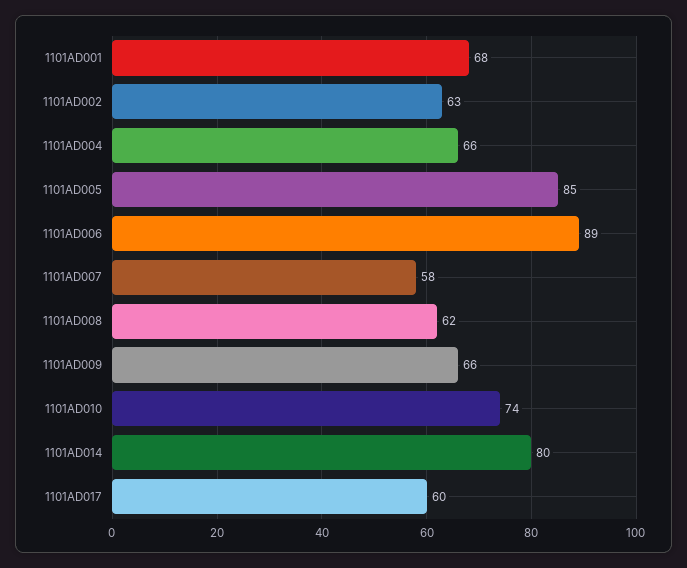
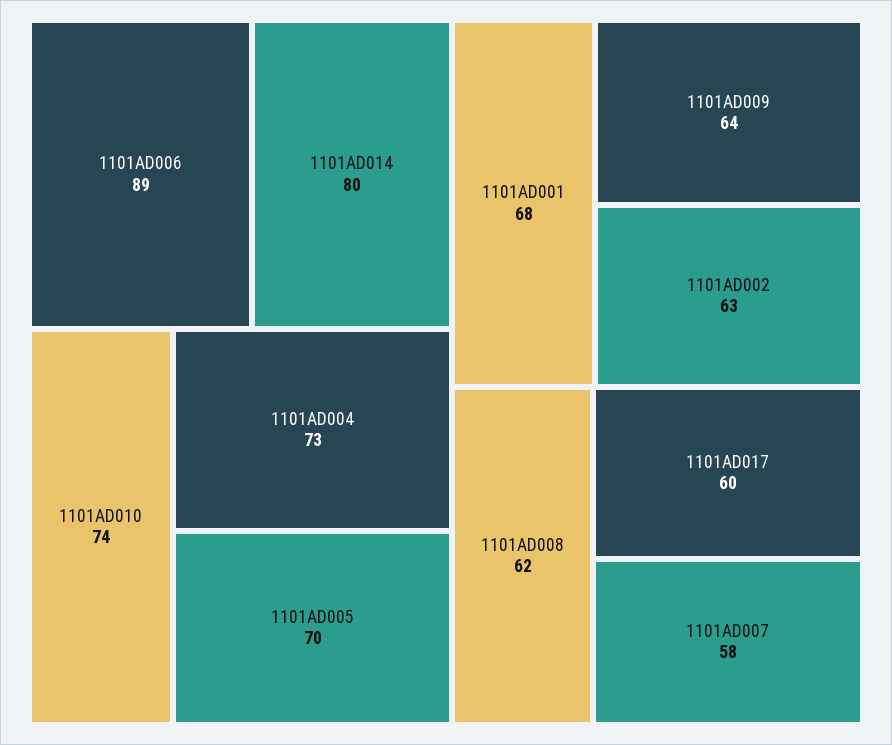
  {
    "1101AD001": 68,
    "1101AD002": 63,
-   "1101AD004": 66,
+   "1101AD004": 73,
-   "1101AD005": 85,
+   "1101AD005": 70,
    "1101AD006": 89,
    "1101AD007": 58,
    "1101AD008": 62,
-   "1101AD009": 66,
+   "1101AD009": 64,
    "1101AD010": 74,
    "1101AD014": 80,
    "1101AD017": 60
  }

